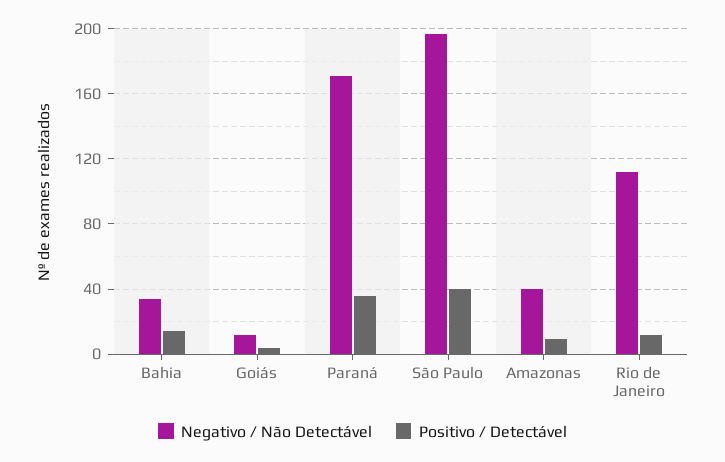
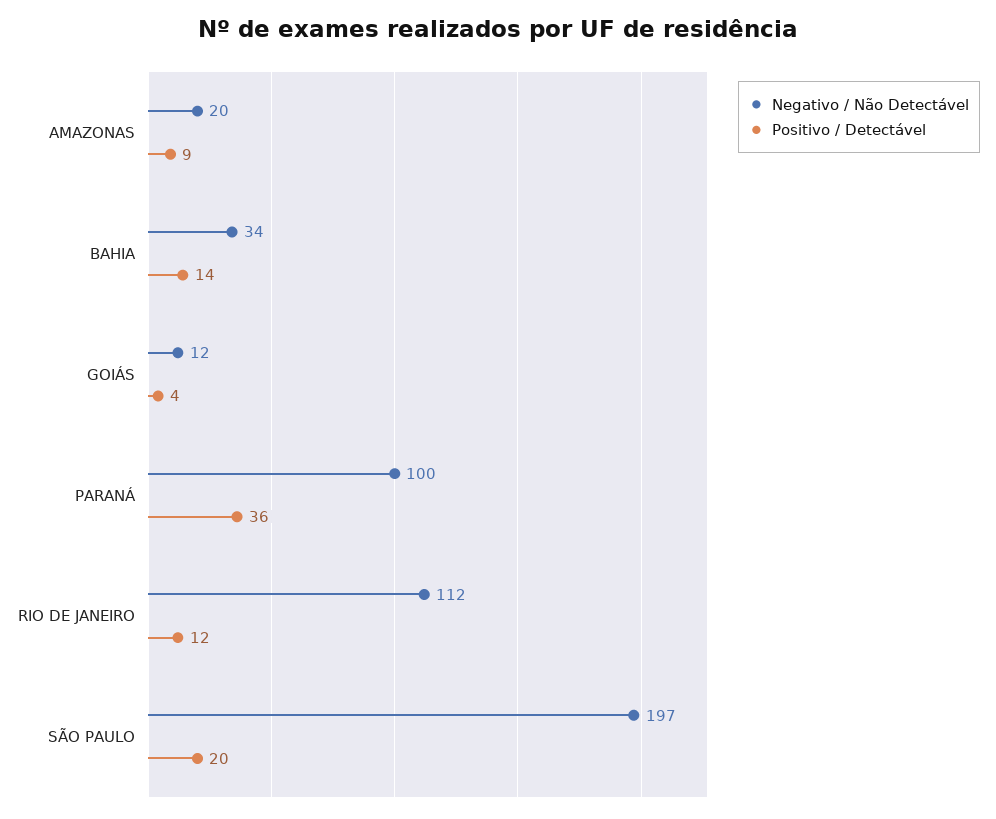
  {
    "Negativo / Não Detectável": {
      "Bahia": 34,
      "Goiás": 12,
-     "Paraná": 170,
+     "Paraná": 100,
      "São Paulo": 197,
-     "Amazonas": 40,
+     "Amazonas": 20,
      "Rio de Janeiro": 112
    },
    "Positivo / Detectável": {
      "Bahia": 14,
      "Goiás": 4,
      "Paraná": 36,
-     "São Paulo": 40,
+     "São Paulo": 20,
      "Amazonas": 9,
      "Rio de Janeiro": 12
    }
  }

